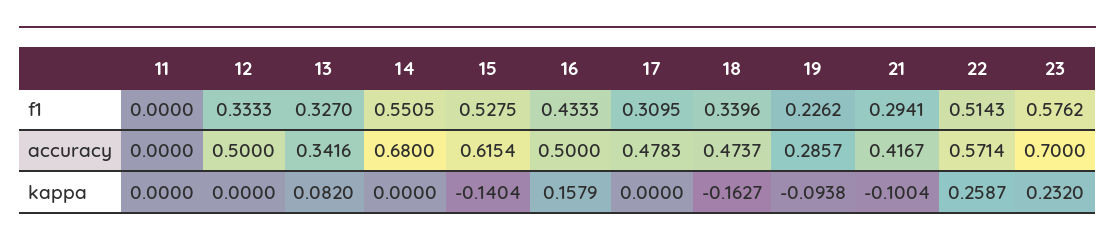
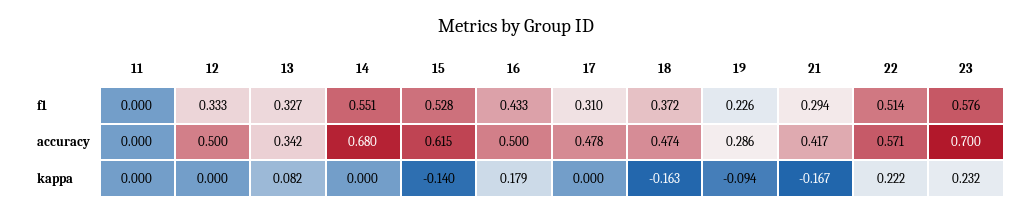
  {
    "11": {
      "f1": 0,
      "accuracy": 0,
      "kappa": 0
    },
    "12": {
      "f1": 0.3333,
      "accuracy": 0.5,
      "kappa": 0
    },
    "13": {
      "f1": 0.327,
      "accuracy": 0.3416,
      "kappa": 0.082
    },
    "14": {
      "f1": 0.5505,
      "accuracy": 0.68,
      "kappa": 0
    },
    "15": {
      "f1": 0.5275,
      "accuracy": 0.6154,
      "kappa": -0.1404
    },
    "16": {
      "f1": 0.4333,
      "accuracy": 0.5,
-     "kappa": 0.1579
+     "kappa": 0.179
    },
    "17": {
      "f1": 0.3095,
      "accuracy": 0.4783,
      "kappa": 0
    },
    "18": {
-     "f1": 0.3396,
+     "f1": 0.372,
      "accuracy": 0.4737,
      "kappa": -0.1627
    },
    "19": {
      "f1": 0.2262,
      "accuracy": 0.2857,
      "kappa": -0.0938
    },
    "21": {
      "f1": 0.2941,
      "accuracy": 0.4167,
-     "kappa": -0.1004
+     "kappa": -0.167
    },
    "22": {
      "f1": 0.5143,
      "accuracy": 0.5714,
-     "kappa": 0.2587
+     "kappa": 0.222
    },
    "23": {
      "f1": 0.5762,
      "accuracy": 0.7,
      "kappa": 0.232
    }
  }

